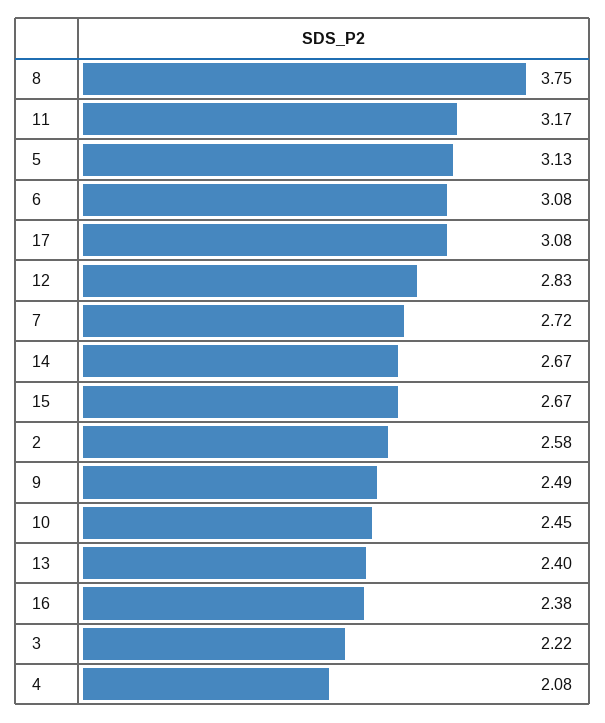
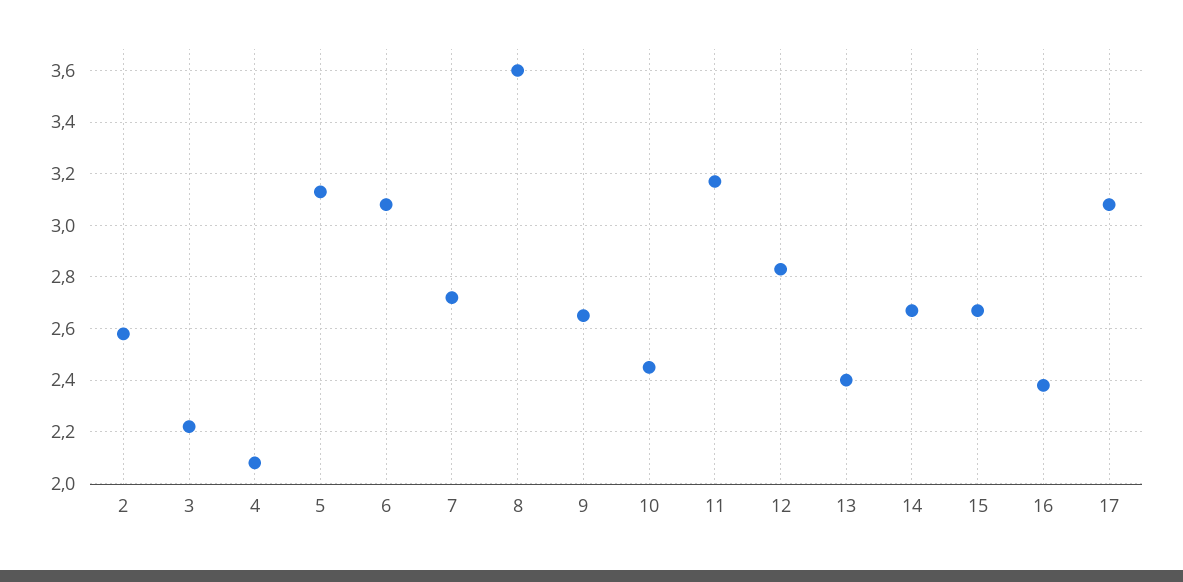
  {
-   "8": 3.75,
+   "8": 3.6,
    "11": 3.17,
    "5": 3.13,
    "6": 3.08,
    "17": 3.08,
    "12": 2.83,
    "7": 2.72,
    "14": 2.67,
    "15": 2.67,
    "2": 2.58,
-   "9": 2.49,
+   "9": 2.65,
    "10": 2.45,
    "13": 2.4,
    "16": 2.38,
    "3": 2.22,
    "4": 2.08
  }

